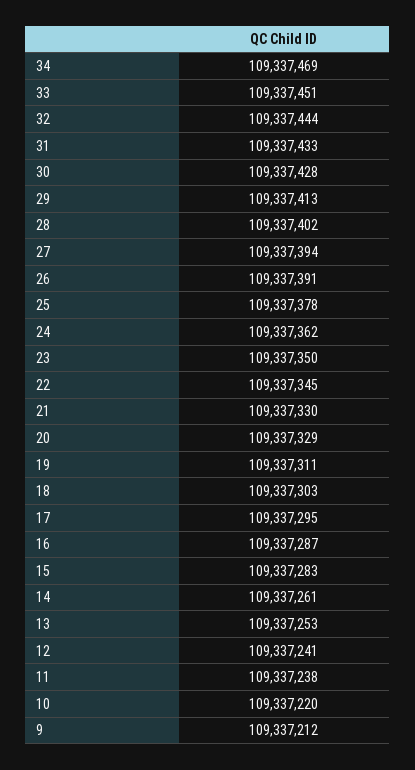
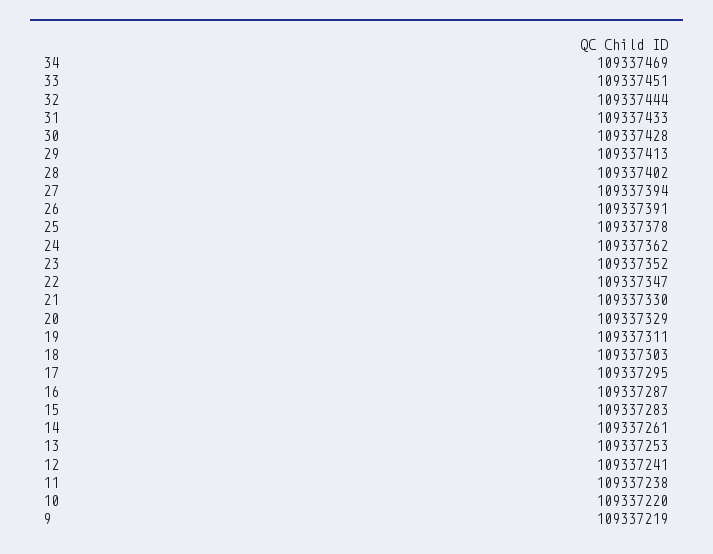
  {
    "34": 109337469,
    "33": 109337451,
    "32": 109337444,
    "31": 109337433,
    "30": 109337428,
    "29": 109337413,
    "28": 109337402,
    "27": 109337394,
    "26": 109337391,
    "25": 109337378,
    "24": 109337362,
-   "23": 109337350,
+   "23": 109337352,
-   "22": 109337345,
+   "22": 109337347,
    "21": 109337330,
    "20": 109337329,
    "19": 109337311,
    "18": 109337303,
    "17": 109337295,
    "16": 109337287,
    "15": 109337283,
    "14": 109337261,
    "13": 109337253,
    "12": 109337241,
    "11": 109337238,
    "10": 109337220,
-   "9": 109337212
+   "9": 109337219
  }

